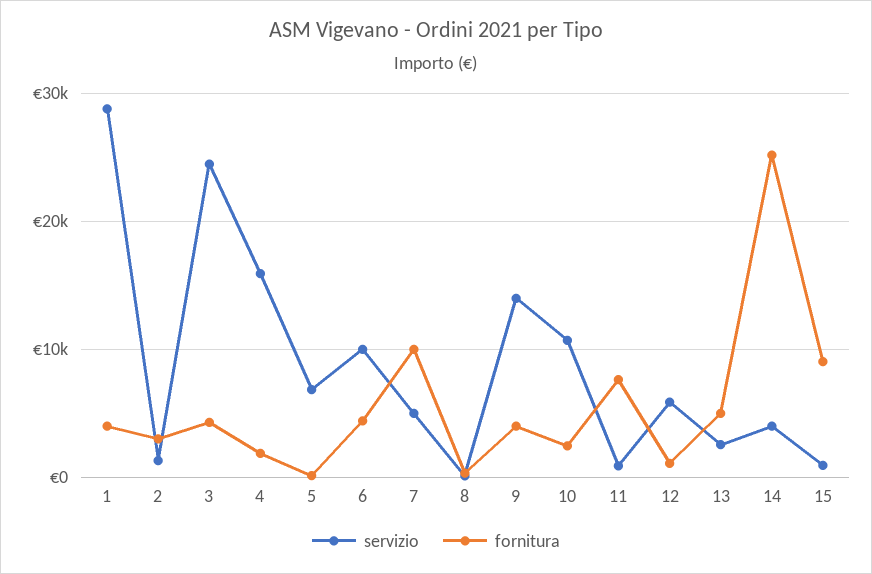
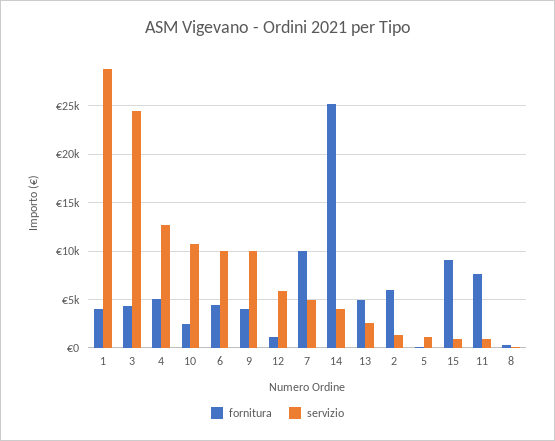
  {
    "servizio": {
      "1": 29000,
      "2": 1000,
      "3": 25000,
-     "4": 16000,
+     "4": 13000,
-     "5": 7000,
+     "5": 1000,
      "6": 10000,
      "7": 5000,
      "8": 0,
-     "9": 14000,
+     "9": 10000,
      "10": 11000,
      "11": 1000,
      "12": 6000,
      "13": 3000,
      "14": 4000,
      "15": 1000
    },
    "fornitura": {
      "1": 4000,
-     "2": 3000,
+     "2": 6000,
      "3": 4000,
-     "4": 2000,
+     "4": 5000,
      "5": 0,
      "6": 4000,
      "7": 10000,
      "8": 0,
      "9": 4000,
      "10": 2000,
      "11": 8000,
      "12": 1000,
      "13": 5000,
      "14": 25000,
      "15": 9000
    }
  }

